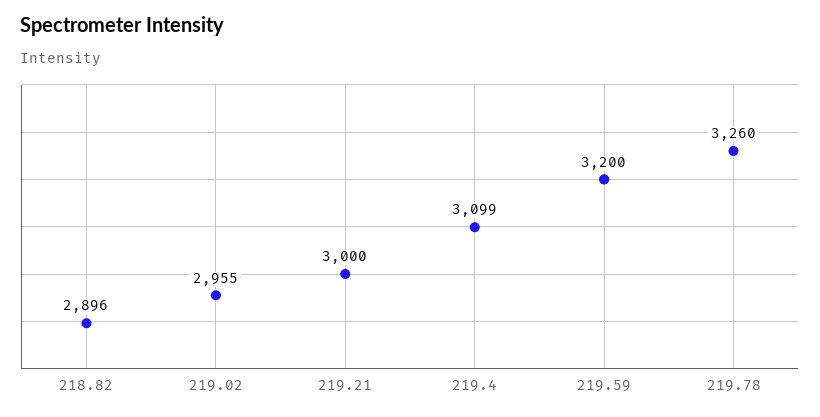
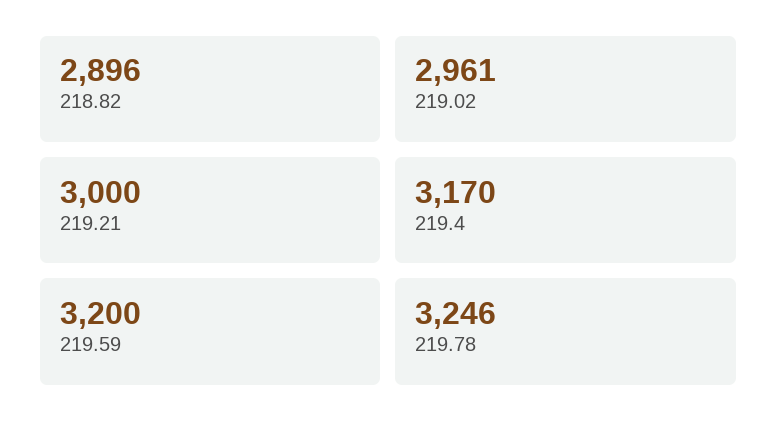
  {
    "218.82": 2896,
-   "219.02": 2955,
+   "219.02": 2961,
    "219.21": 3000,
-   "219.4": 3099,
+   "219.4": 3170,
    "219.59": 3200,
-   "219.78": 3260
+   "219.78": 3246
  }

